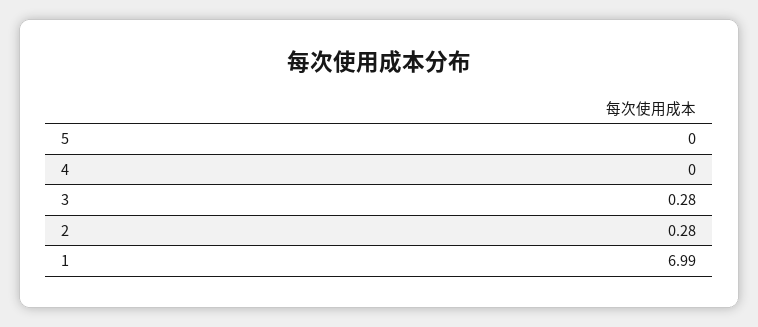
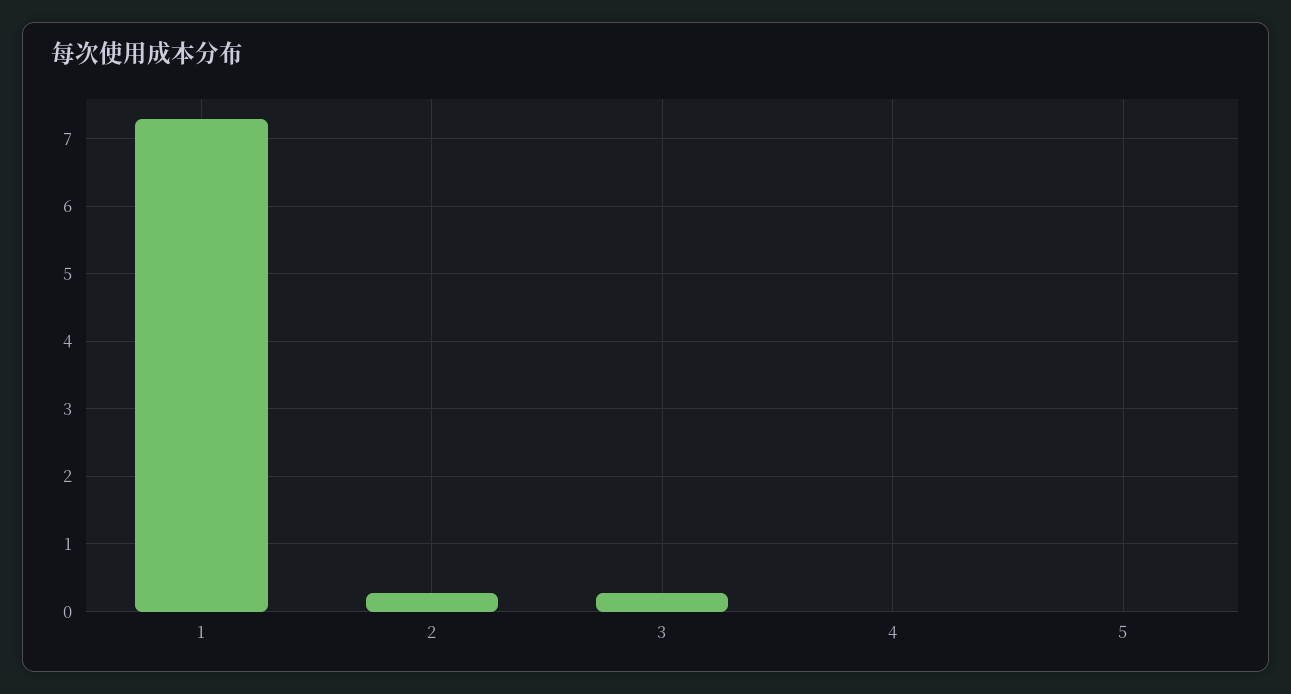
  {
    "5": 0,
    "4": 0,
    "3": 0.28,
    "2": 0.28,
-   "1": 6.99
+   "1": 7.3
  }

